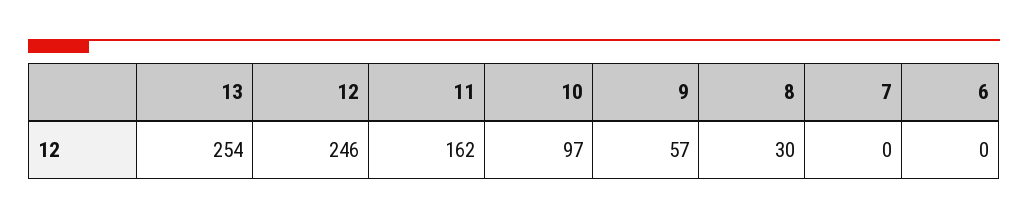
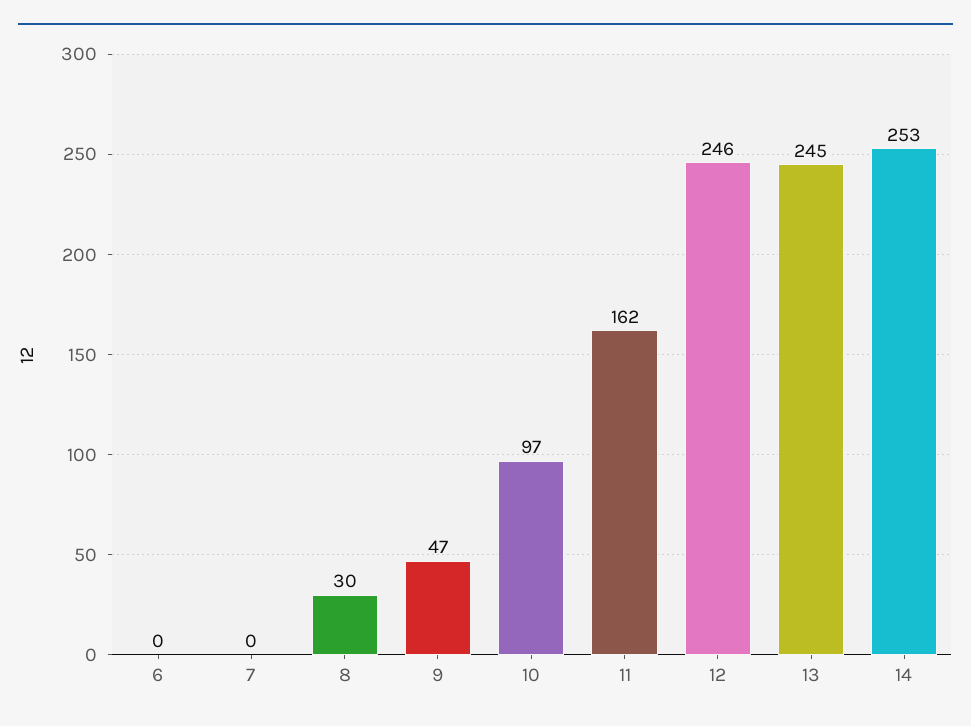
  {
-   "13": 254,
+   "13": 245,
    "12": 246,
    "11": 162,
    "10": 97,
-   "9": 57,
+   "9": 47,
    "8": 30,
    "7": 0,
-   "6": 0
+   "6": 0,
+   "14": 253
  }

